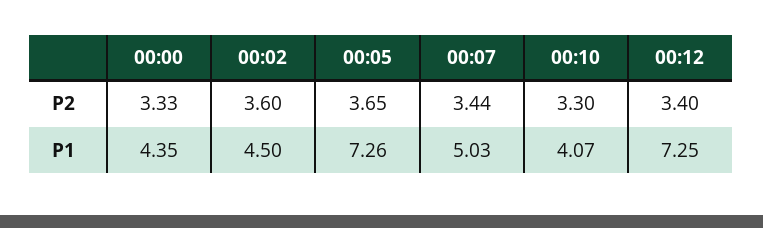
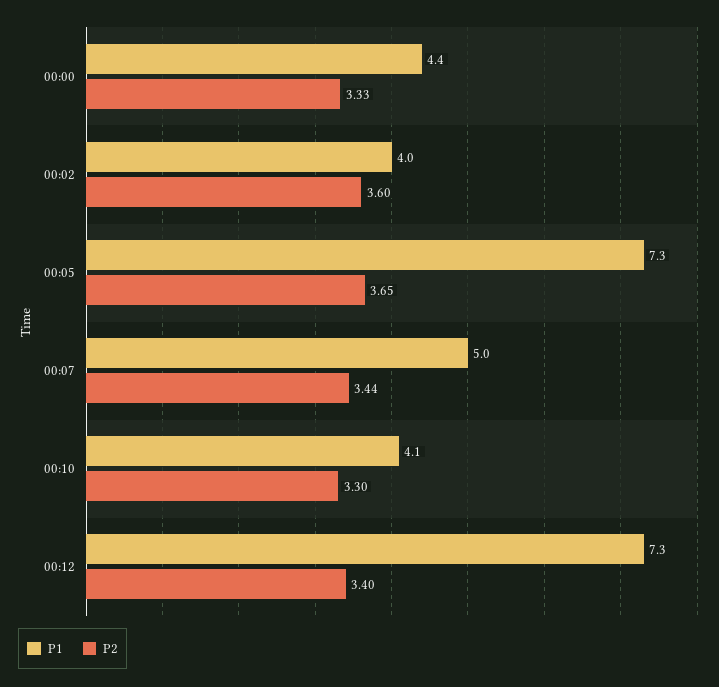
  {
    "P2": {
      "00:00": 3.33,
      "00:02": 3.6,
      "00:05": 3.65,
      "00:07": 3.44,
      "00:10": 3.3,
      "00:12": 3.4
    },
    "P1": {
      "00:00": 4.35,
-     "00:02": 4.5,
+     "00:02": 4,
      "00:05": 7.26,
      "00:07": 5.03,
      "00:10": 4.07,
      "00:12": 7.25
    }
  }

